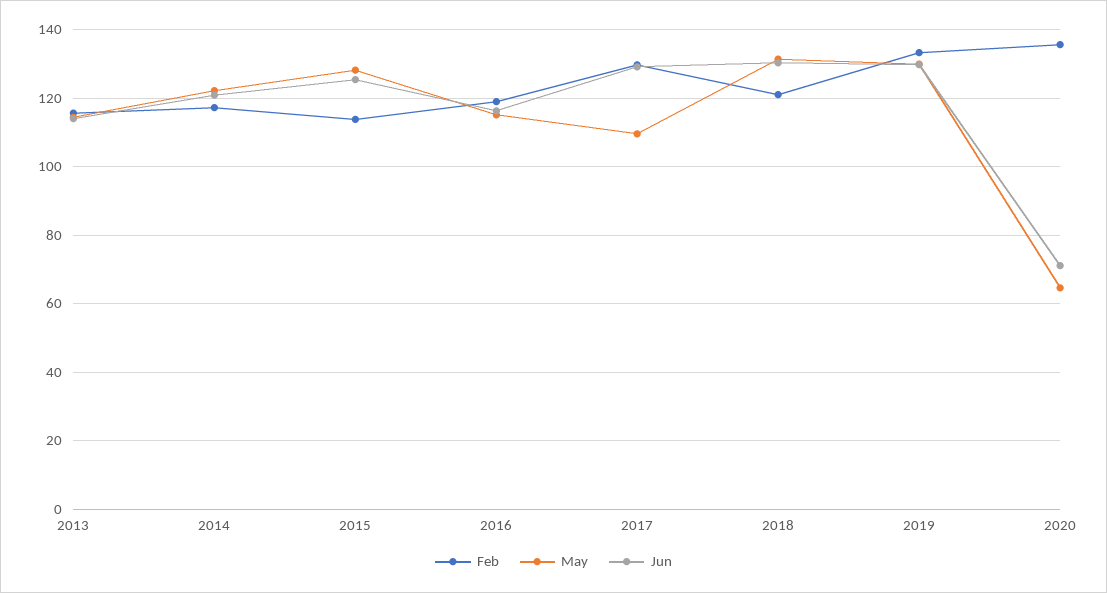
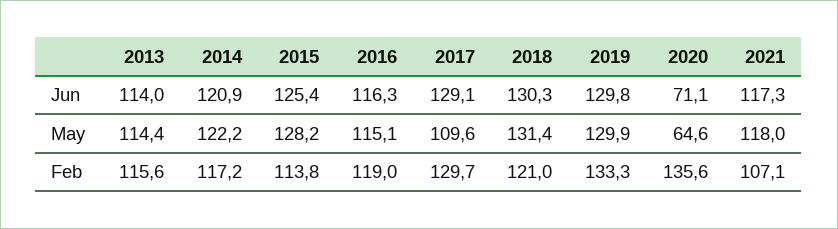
  {
    "Feb": {
      "2013": 115.6,
      "2014": 117.2,
      "2015": 113.8,
      "2016": 119,
      "2017": 129.7,
      "2018": 121,
      "2019": 133.3,
-     "2020": 135.6
+     "2020": 135.6,
+     "2021": 107.1
    },
    "May": {
      "2013": 114.4,
      "2014": 122.2,
      "2015": 128.2,
      "2016": 115.1,
      "2017": 109.6,
      "2018": 131.4,
      "2019": 129.9,
-     "2020": 64.6
+     "2020": 64.6,
+     "2021": 118
    },
    "Jun": {
      "2013": 114,
      "2014": 120.9,
      "2015": 125.4,
      "2016": 116.3,
      "2017": 129.1,
      "2018": 130.3,
      "2019": 129.8,
-     "2020": 71.1
+     "2020": 71.1,
+     "2021": 117.3
    }
  }

